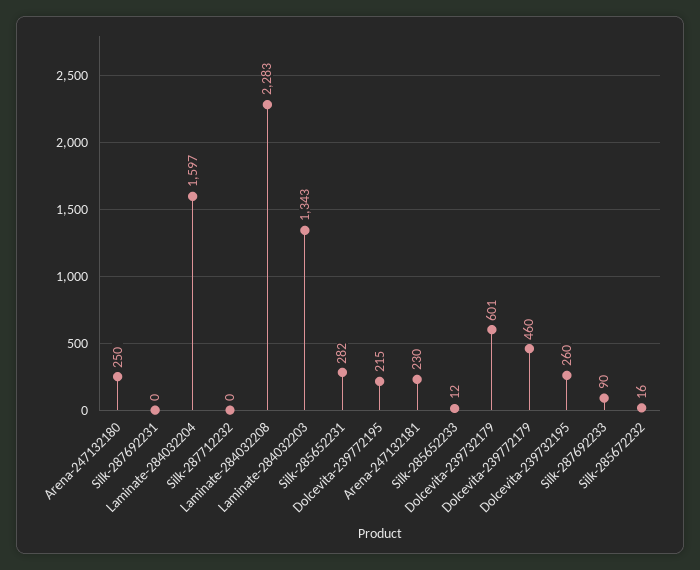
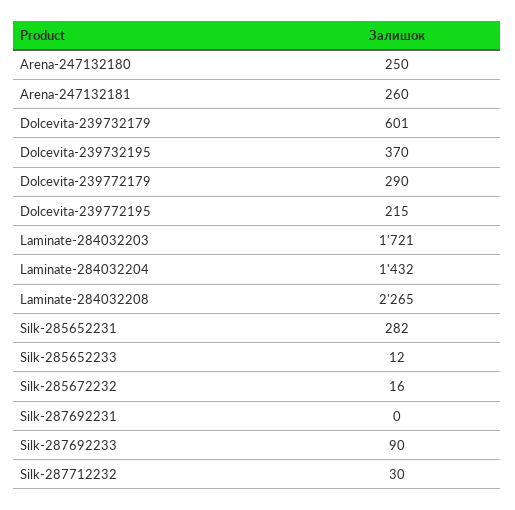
  {
    "Arena-247132180": 250,
    "Silk-287692231": 0,
-   "Laminate-284032204": 1597,
+   "Laminate-284032204": 1432,
-   "Silk-287712232": 0,
+   "Silk-287712232": 30,
-   "Laminate-284032208": 2283,
+   "Laminate-284032208": 2265,
-   "Laminate-284032203": 1343,
+   "Laminate-284032203": 1721,
    "Silk-285652231": 282,
    "Dolcevita-239772195": 215,
-   "Arena-247132181": 230,
+   "Arena-247132181": 260,
    "Silk-285652233": 12,
    "Dolcevita-239732179": 601,
-   "Dolcevita-239772179": 460,
+   "Dolcevita-239772179": 290,
-   "Dolcevita-239732195": 260,
+   "Dolcevita-239732195": 370,
    "Silk-287692233": 90,
    "Silk-285672232": 16
  }

